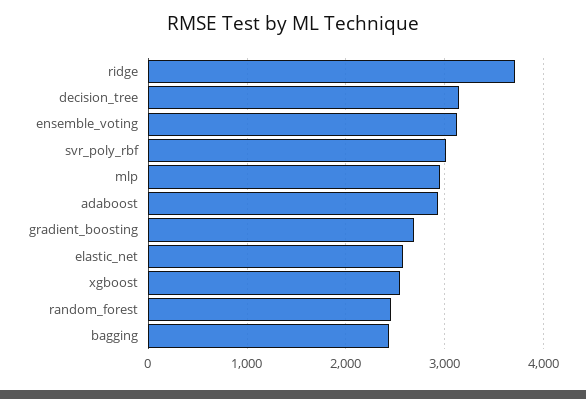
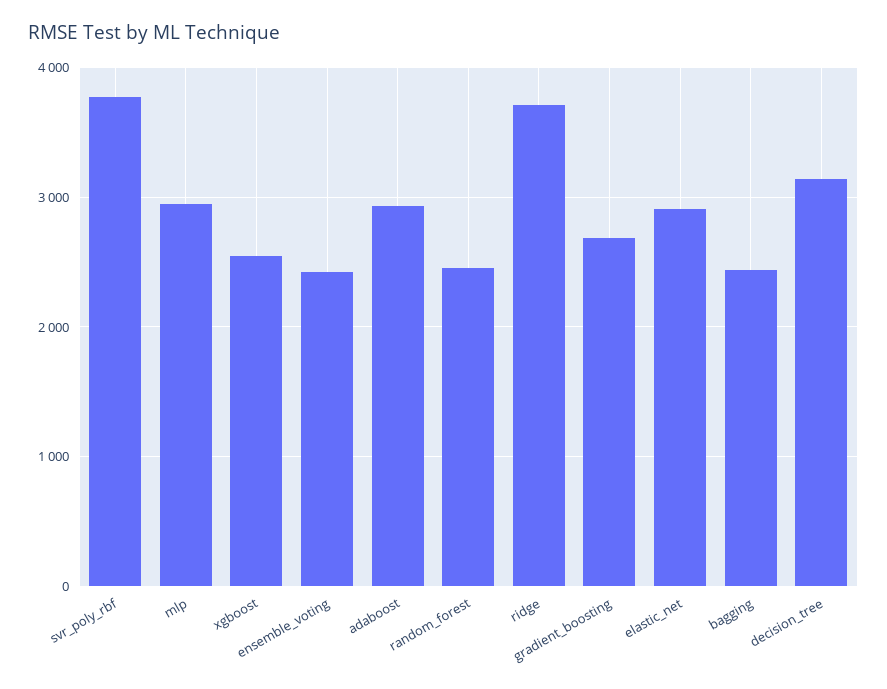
  {
    "ridge": 3700,
    "decision_tree": 3100,
-   "ensemble_voting": 3100,
+   "ensemble_voting": 2400,
-   "svr_poly_rbf": 3000,
+   "svr_poly_rbf": 3800,
    "mlp": 2900,
    "adaboost": 2900,
    "gradient_boosting": 2700,
-   "elastic_net": 2600,
+   "elastic_net": 2900,
    "xgboost": 2500,
    "random_forest": 2500,
    "bagging": 2400
  }

